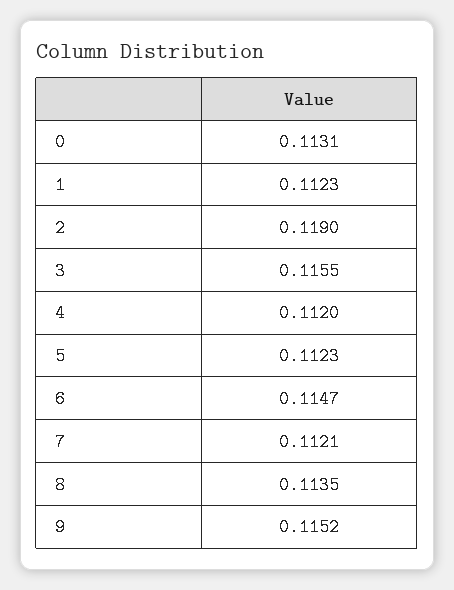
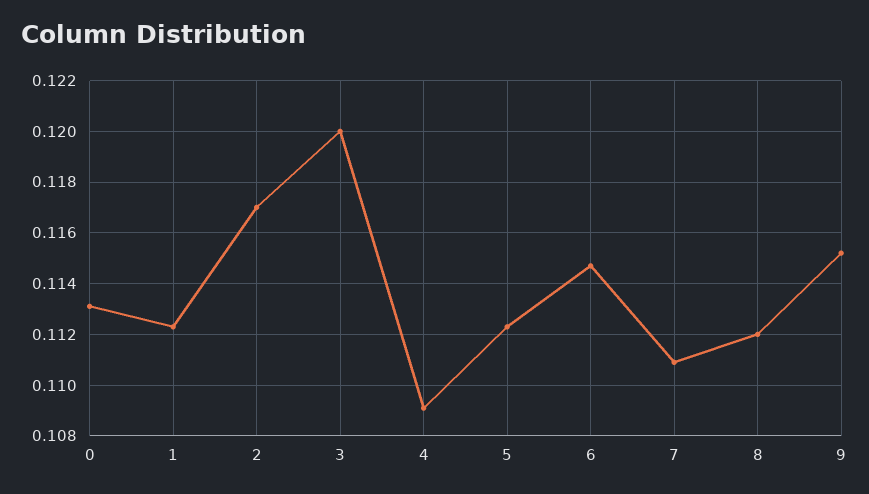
  {
    "0": 0.1131,
    "1": 0.1123,
-   "2": 0.119,
+   "2": 0.117,
-   "3": 0.1155,
+   "3": 0.12,
-   "4": 0.112,
+   "4": 0.109,
    "5": 0.1123,
    "6": 0.1147,
-   "7": 0.1121,
+   "7": 0.111,
-   "8": 0.1135,
+   "8": 0.112,
    "9": 0.1152
  }

